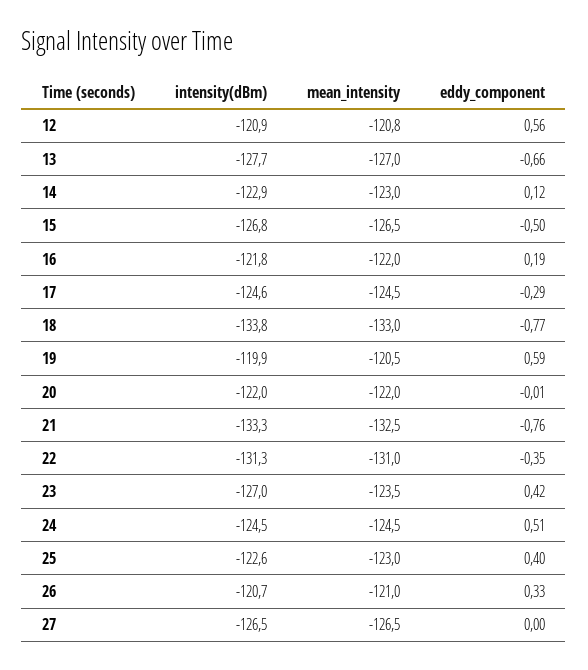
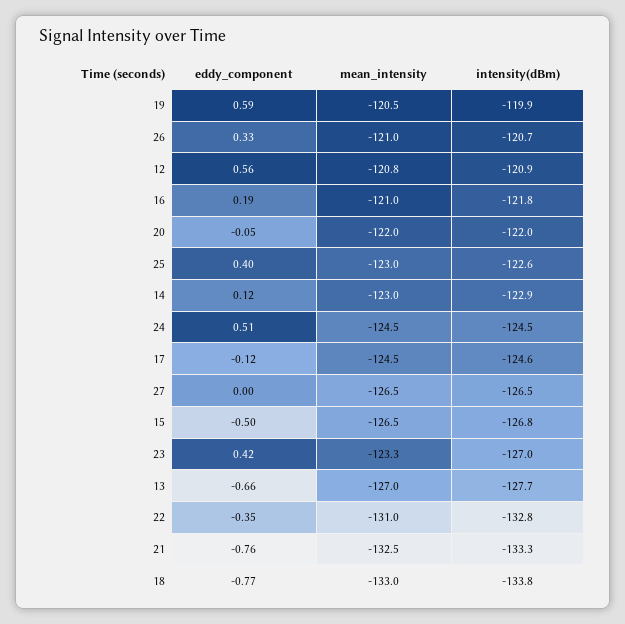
  {
    "intensity(dBm)": {
      "12": -120.9,
      "13": -127.7,
      "14": -122.9,
      "15": -126.8,
      "16": -121.8,
      "17": -124.6,
      "18": -133.8,
      "19": -119.9,
      "20": -122,
      "21": -133.3,
-     "22": -131.3,
+     "22": -132.8,
      "23": -127,
      "24": -124.5,
      "25": -122.6,
      "26": -120.7,
      "27": -126.5
    },
    "mean_intensity": {
      "12": -120.8,
      "13": -127,
      "14": -123,
      "15": -126.5,
-     "16": -122,
+     "16": -121,
      "17": -124.5,
      "18": -133,
      "19": -120.5,
      "20": -122,
      "21": -132.5,
      "22": -131,
-     "23": -123.5,
+     "23": -123.3,
      "24": -124.5,
      "25": -123,
      "26": -121,
      "27": -126.5
    },
    "eddy_component": {
      "12": 0.56,
      "13": -0.66,
      "14": 0.12,
      "15": -0.5,
      "16": 0.19,
-     "17": -0.29,
+     "17": -0.12,
      "18": -0.77,
      "19": 0.59,
-     "20": -0.01,
+     "20": -0.05,
      "21": -0.76,
      "22": -0.35,
      "23": 0.42,
      "24": 0.51,
      "25": 0.4,
      "26": 0.33,
      "27": 0
    }
  }

